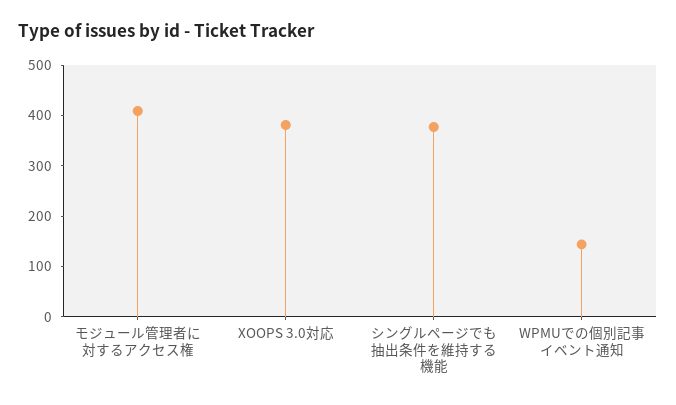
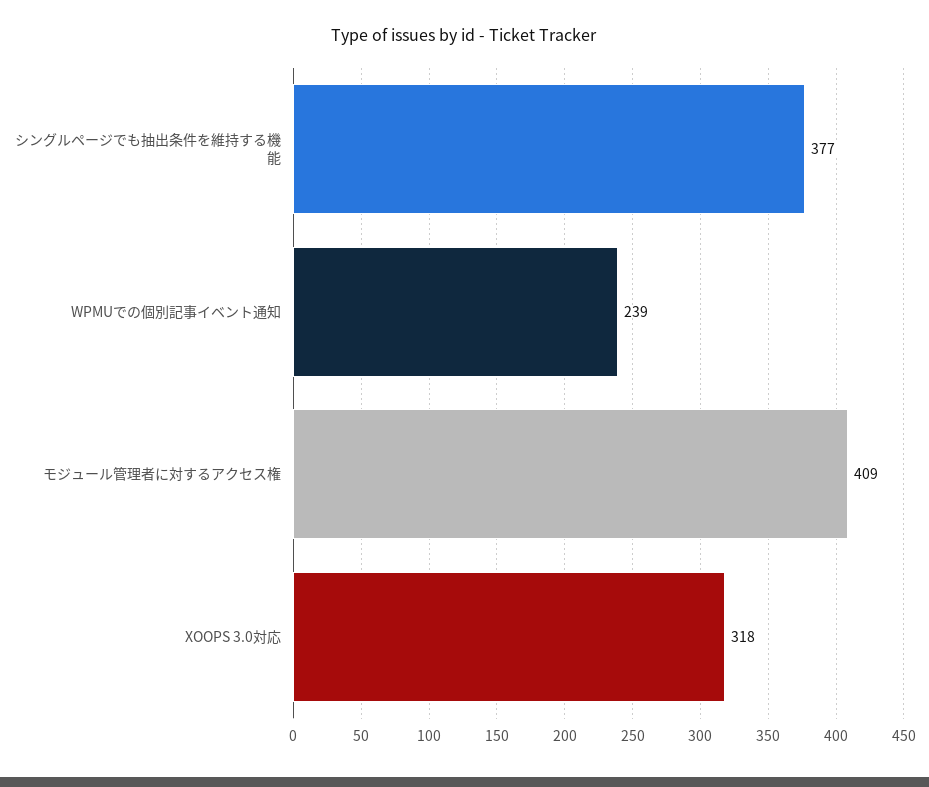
  {
    "モジュール管理者に対するアクセス権": 409,
-   "XOOPS 3.0対応": 380,
+   "XOOPS 3.0対応": 318,
    "シングルページでも抽出条件を維持する機能": 377,
-   "WPMUでの個別記事イベント通知": 140
+   "WPMUでの個別記事イベント通知": 239
  }

